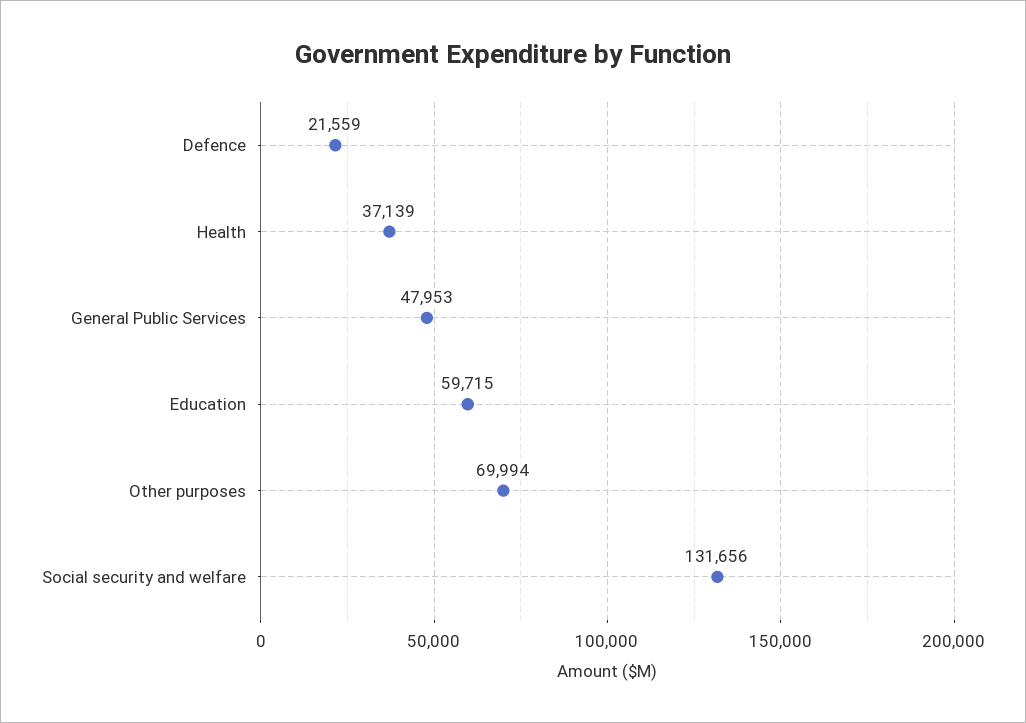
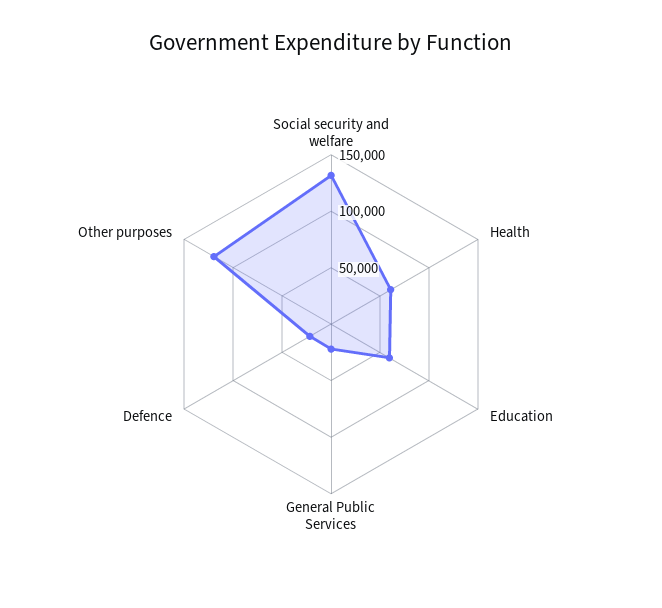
  {
    "Defence": 21559,
-   "Health": 37139,
+   "Health": 60000,
-   "General Public Services": 47953,
+   "General Public Services": 20000,
    "Education": 59715,
-   "Other purposes": 69994,
+   "Other purposes": 120000,
    "Social security and welfare": 131656
  }

